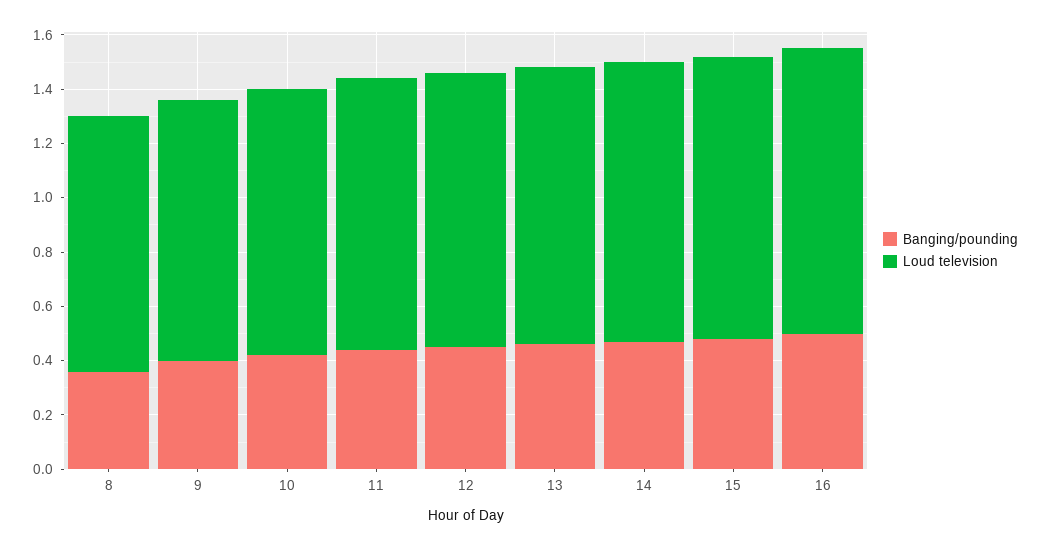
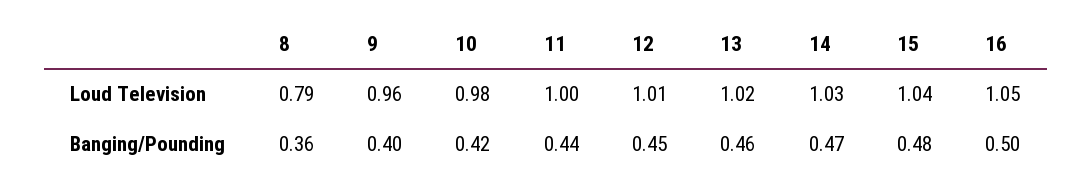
  {
    "Banging/pounding": {
      "8": 0.36,
      "9": 0.4,
      "10": 0.42,
      "11": 0.44,
      "12": 0.45,
      "13": 0.46,
      "14": 0.47,
      "15": 0.48,
      "16": 0.5
    },
    "Loud television": {
-     "8": 0.95,
+     "8": 0.79,
      "9": 0.96,
      "10": 0.98,
      "11": 1,
      "12": 1.01,
      "13": 1.02,
      "14": 1.03,
      "15": 1.04,
      "16": 1.05
    }
  }

